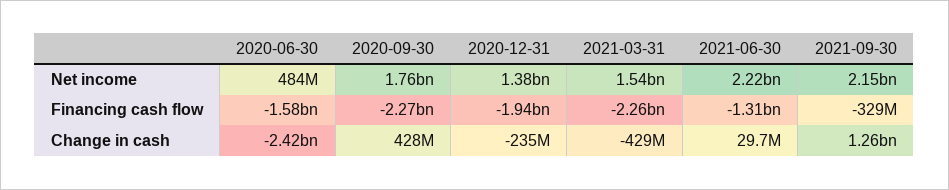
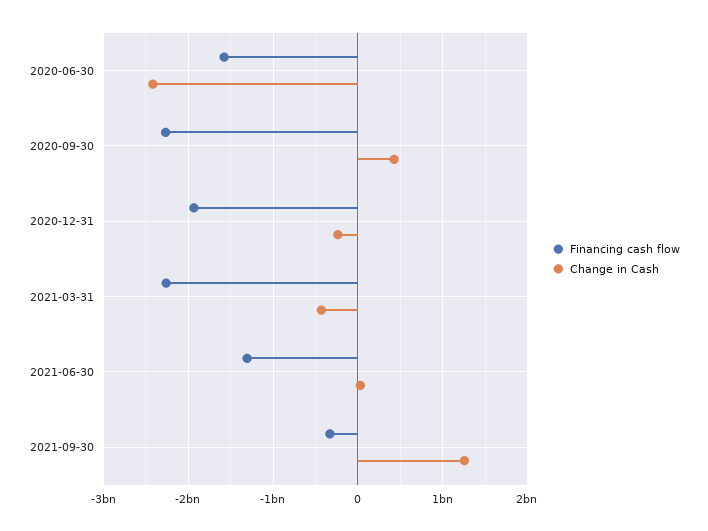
  {
-   "Net income": {
-     "2020-06-30": 484000000,
-     "2020-09-30": 1760000000,
-     "2020-12-31": 1380000000,
-     "2021-03-31": 1540000000,
-     "2021-06-30": 2220000000,
-     "2021-09-30": 2150000000
-   },
    "Financing cash flow": {
      "2020-06-30": -1580000000,
      "2020-09-30": -2270000000,
      "2020-12-31": -1940000000,
      "2021-03-31": -2260000000,
      "2021-06-30": -1310000000,
      "2021-09-30": -329000000
    },
    "Change in cash": {
      "2020-06-30": -2420000000,
      "2020-09-30": 428000000,
      "2020-12-31": -235000000,
      "2021-03-31": -429000000,
      "2021-06-30": 29700000,
      "2021-09-30": 1260000000
    }
  }

